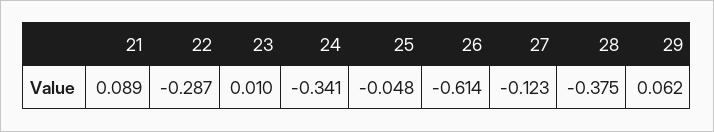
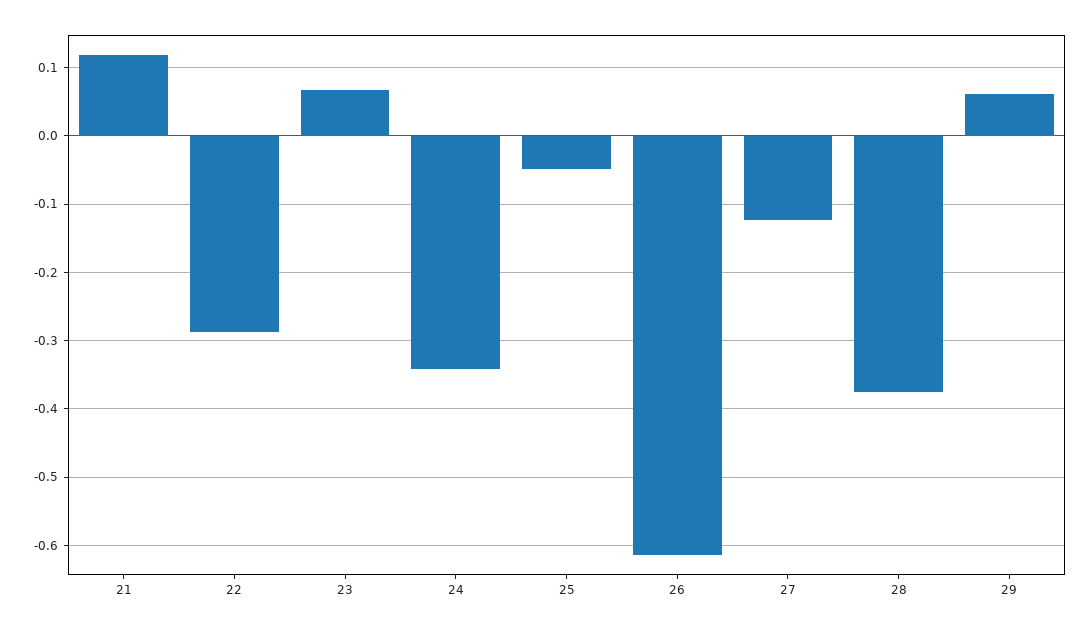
  {
-   "21": 0.089,
+   "21": 0.12,
    "22": -0.287,
-   "23": 0.01,
+   "23": 0.07,
    "24": -0.341,
    "25": -0.048,
    "26": -0.614,
    "27": -0.123,
    "28": -0.375,
    "29": 0.062
  }

